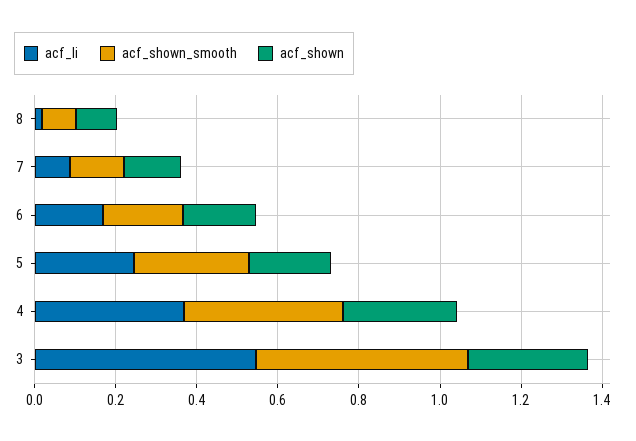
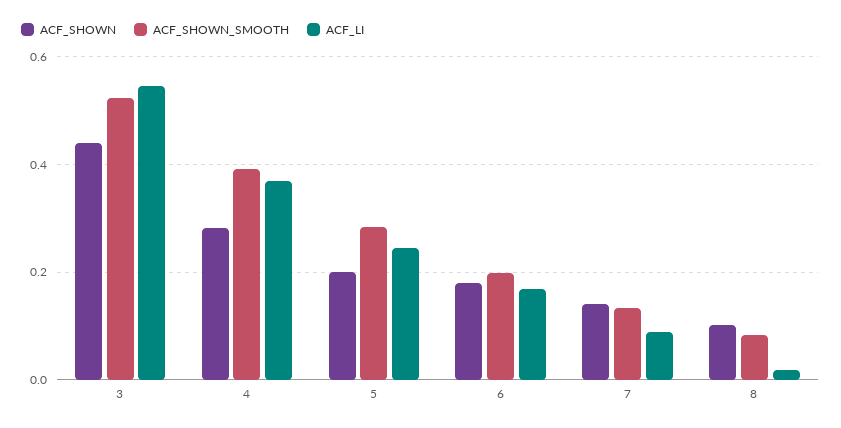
  {
    "acf_li": {
      "8": 0.02,
      "7": 0.08,
      "6": 0.16,
      "5": 0.24,
      "4": 0.36,
      "3": 0.54
    },
    "acf_shown_smooth": {
      "8": 0.08,
      "7": 0.14,
      "6": 0.2,
      "5": 0.28,
      "4": 0.4,
      "3": 0.52
    },
    "acf_shown": {
      "8": 0.1,
      "7": 0.14,
      "6": 0.18,
      "5": 0.2,
      "4": 0.28,
-     "3": 0.3
+     "3": 0.44
    }
  }

